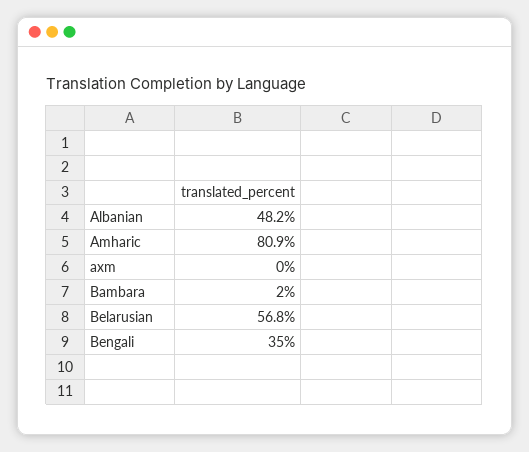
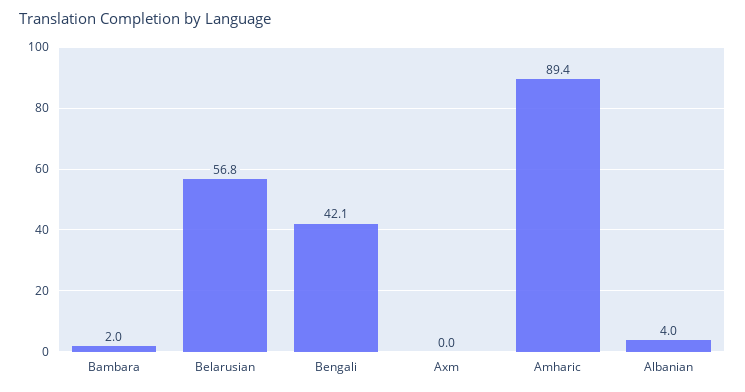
  {
-   "Albanian": 48.2,
+   "Albanian": 4,
-   "Amharic": 80.9,
+   "Amharic": 89.4,
    "axm": 0,
    "Bambara": 2,
    "Belarusian": 56.8,
-   "Bengali": 35
+   "Bengali": 42.1
  }

